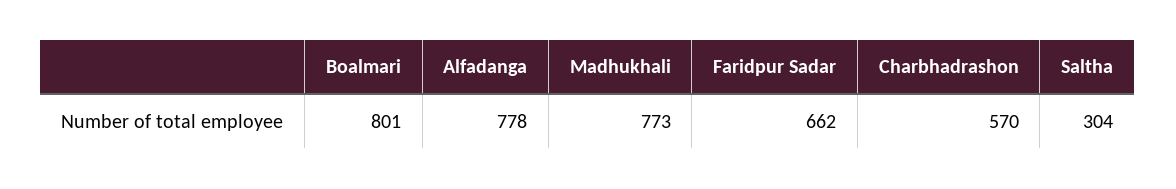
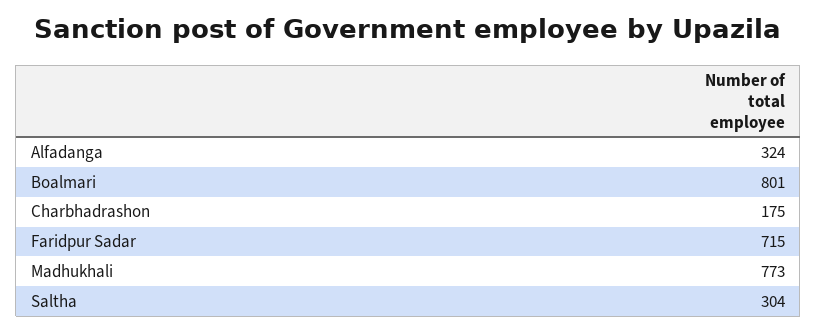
  {
    "Boalmari": 801,
-   "Alfadanga": 778,
+   "Alfadanga": 324,
    "Madhukhali": 773,
-   "Faridpur Sadar": 662,
+   "Faridpur Sadar": 715,
-   "Charbhadrashon": 570,
+   "Charbhadrashon": 175,
    "Saltha": 304
  }

